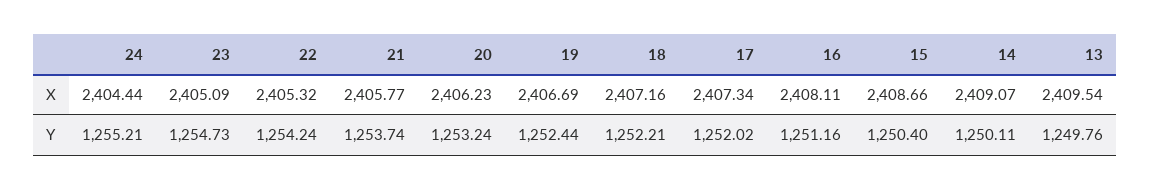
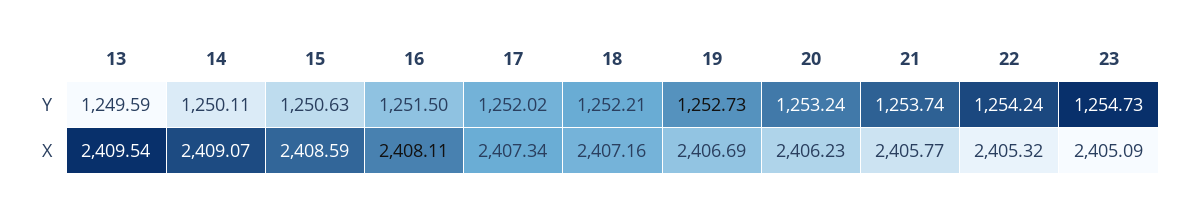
  {
-   "24": {
-     "X": 2404.44,
-     "Y": 1255.21
-   },
    "23": {
      "X": 2405.09,
      "Y": 1254.73
    },
    "22": {
      "X": 2405.32,
      "Y": 1254.24
    },
    "21": {
      "X": 2405.77,
      "Y": 1253.74
    },
    "20": {
      "X": 2406.23,
      "Y": 1253.24
    },
    "19": {
      "X": 2406.69,
-     "Y": 1252.44
+     "Y": 1252.73
    },
    "18": {
      "X": 2407.16,
      "Y": 1252.21
    },
    "17": {
      "X": 2407.34,
      "Y": 1252.02
    },
    "16": {
      "X": 2408.11,
-     "Y": 1251.16
+     "Y": 1251.5
    },
    "15": {
-     "X": 2408.66,
+     "X": 2408.59,
-     "Y": 1250.4
+     "Y": 1250.63
    },
    "14": {
      "X": 2409.07,
      "Y": 1250.11
    },
    "13": {
      "X": 2409.54,
-     "Y": 1249.76
+     "Y": 1249.59
    }
  }

